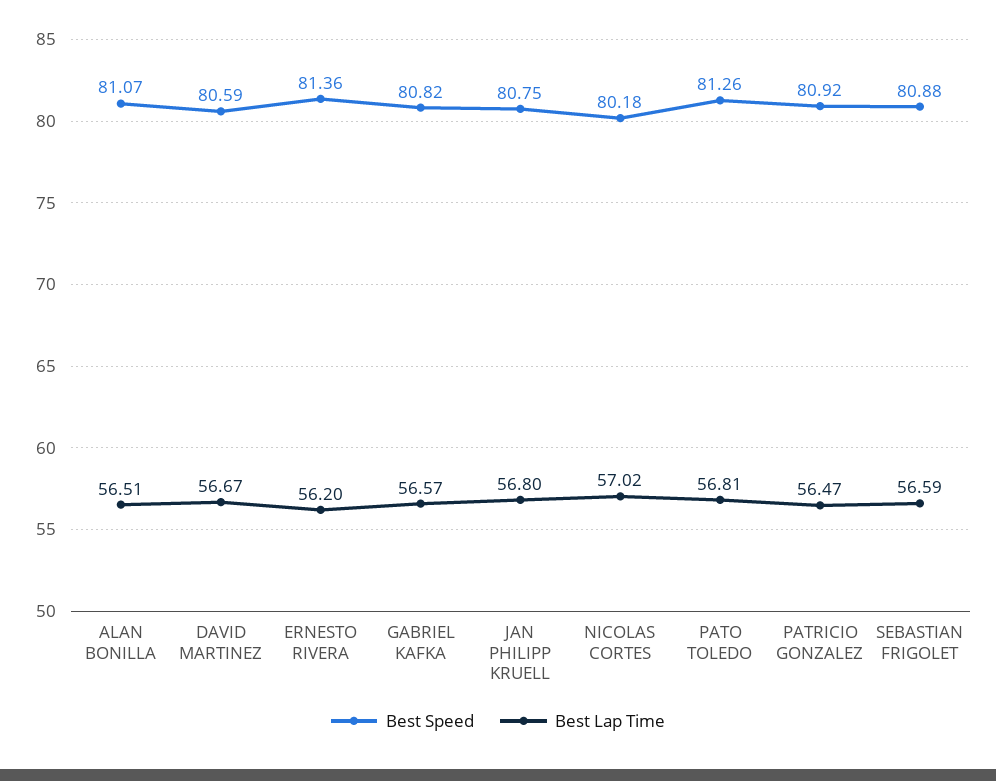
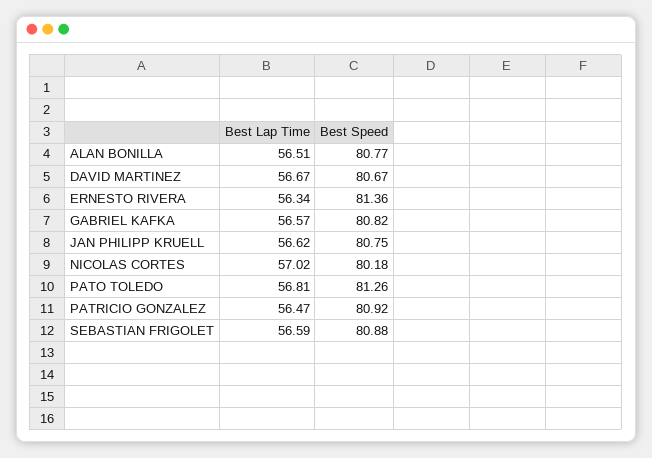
  {
    "Best Speed": {
-     "ALAN BONILLA": 81.07,
+     "ALAN BONILLA": 80.77,
-     "DAVID MARTINEZ": 80.59,
+     "DAVID MARTINEZ": 80.67,
      "ERNESTO RIVERA": 81.36,
      "GABRIEL KAFKA": 80.82,
      "JAN PHILIPP KRUELL": 80.75,
      "NICOLAS CORTES": 80.18,
      "PATO TOLEDO": 81.26,
      "PATRICIO GONZALEZ": 80.92,
      "SEBASTIAN FRIGOLET": 80.88
    },
    "Best Lap Time": {
      "ALAN BONILLA": 56.51,
      "DAVID MARTINEZ": 56.67,
-     "ERNESTO RIVERA": 56.2,
+     "ERNESTO RIVERA": 56.34,
      "GABRIEL KAFKA": 56.57,
-     "JAN PHILIPP KRUELL": 56.8,
+     "JAN PHILIPP KRUELL": 56.62,
      "NICOLAS CORTES": 57.02,
      "PATO TOLEDO": 56.81,
      "PATRICIO GONZALEZ": 56.47,
      "SEBASTIAN FRIGOLET": 56.59
    }
  }

